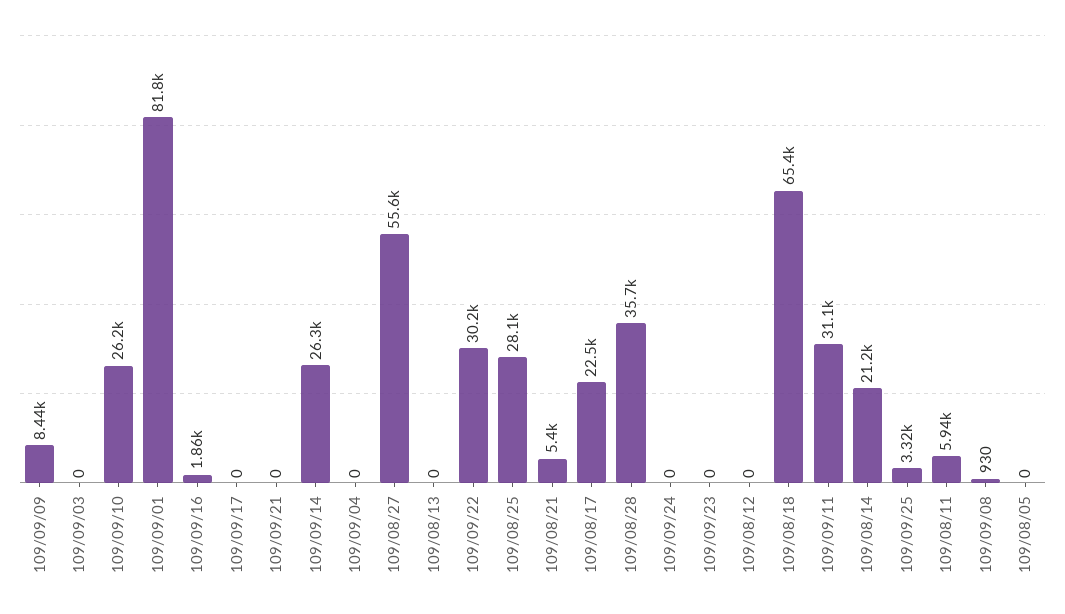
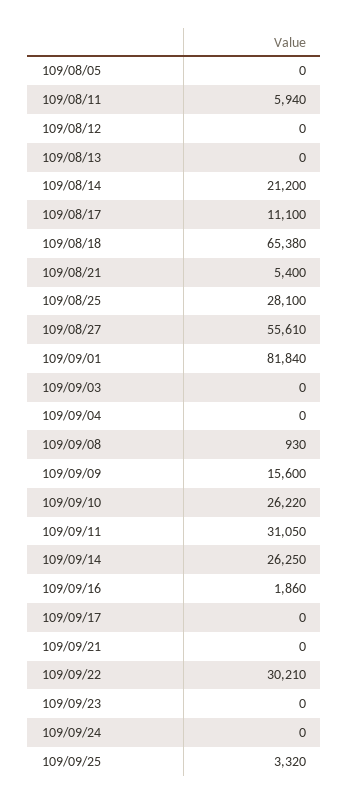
  {
-   "109/09/09": 8440,
+   "109/09/09": 15600,
    "109/09/03": 0,
    "109/09/10": 26220,
    "109/09/01": 81840,
    "109/09/16": 1860,
    "109/09/17": 0,
    "109/09/21": 0,
    "109/09/14": 26250,
    "109/09/04": 0,
    "109/08/27": 55610,
    "109/08/13": 0,
    "109/09/22": 30210,
    "109/08/25": 28100,
    "109/08/21": 5400,
-   "109/08/17": 22500,
+   "109/08/17": 11100,
-   "109/08/28": 35700,
    "109/09/24": 0,
    "109/09/23": 0,
    "109/08/12": 0,
    "109/08/18": 65380,
    "109/09/11": 31050,
    "109/08/14": 21200,
    "109/09/25": 3320,
    "109/08/11": 5940,
    "109/09/08": 930,
    "109/08/05": 0
  }

